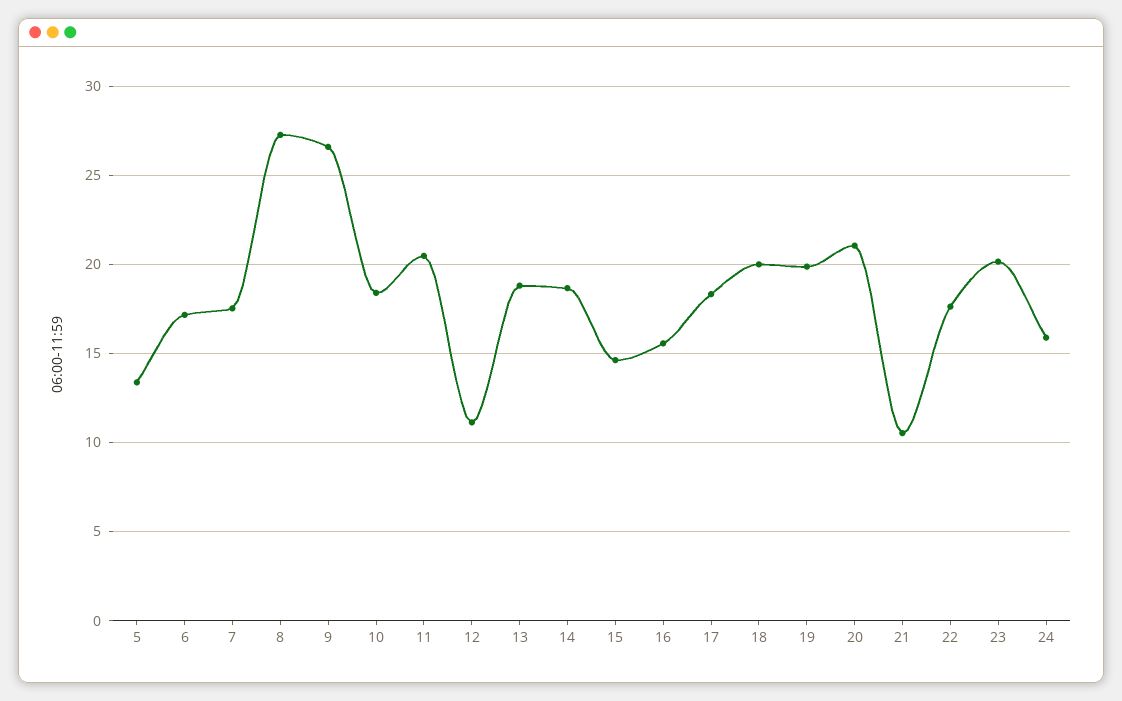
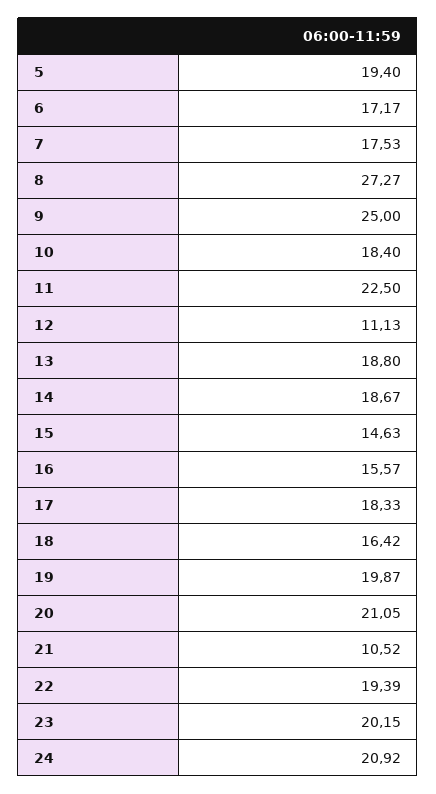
  {
-   "5": 13.5,
+   "5": 19.4,
    "6": 17.17,
    "7": 17.53,
    "8": 27.27,
-   "9": 26.5,
+   "9": 25,
    "10": 18.4,
-   "11": 20.5,
+   "11": 22.5,
    "12": 11.13,
    "13": 18.8,
    "14": 18.67,
    "15": 14.63,
    "16": 15.57,
    "17": 18.33,
-   "18": 20,
+   "18": 16.42,
    "19": 19.87,
    "20": 21.05,
    "21": 10.52,
-   "22": 17.5,
+   "22": 19.39,
    "23": 20.15,
-   "24": 16
+   "24": 20.92
  }

